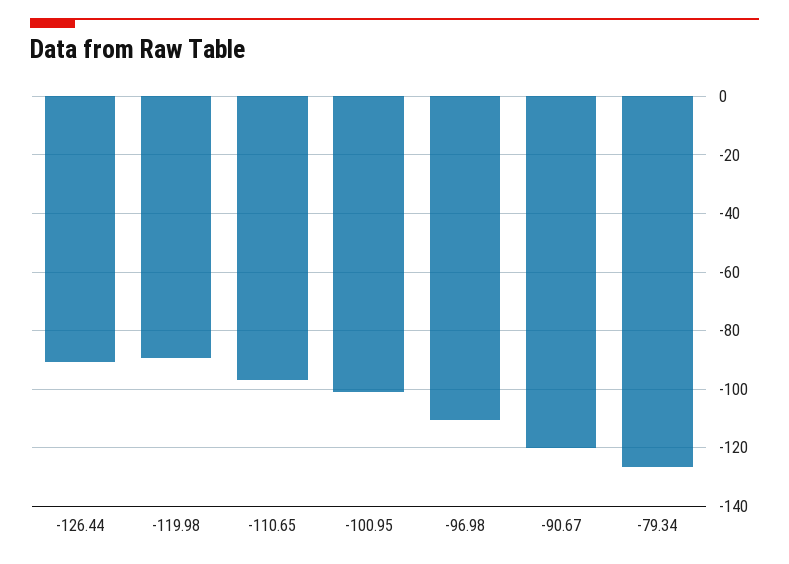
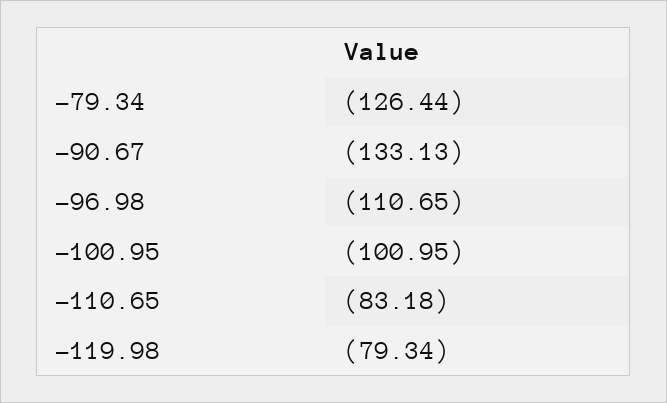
  {
-   "-126.44": -90,
-   "-119.98": -90,
+   "-119.98": -79.34,
-   "-110.65": -97.5,
+   "-110.65": -83.18,
    "-100.95": -100.95,
    "-96.98": -110.65,
-   "-90.67": -120,
+   "-90.67": -133.13,
    "-79.34": -126.44
  }

